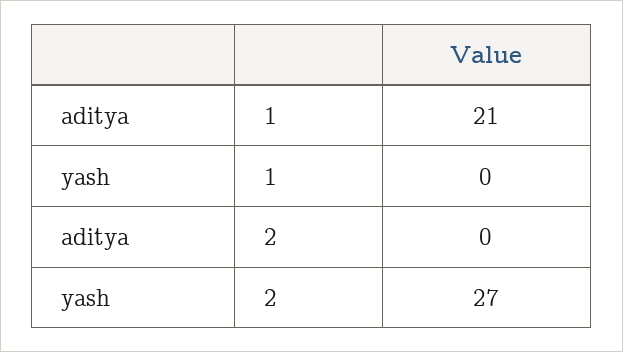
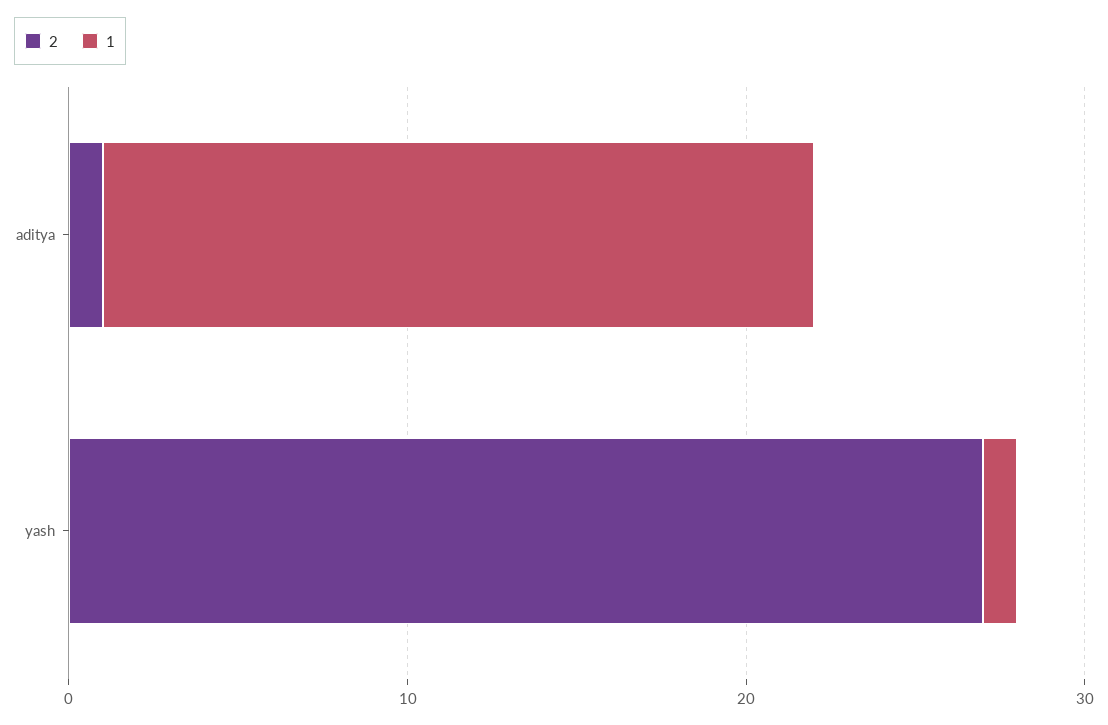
  {
    "1": {
      "aditya": 21,
-     "yash": 0
+     "yash": 1
    },
    "2": {
-     "aditya": 0,
+     "aditya": 1,
      "yash": 27
    }
  }

